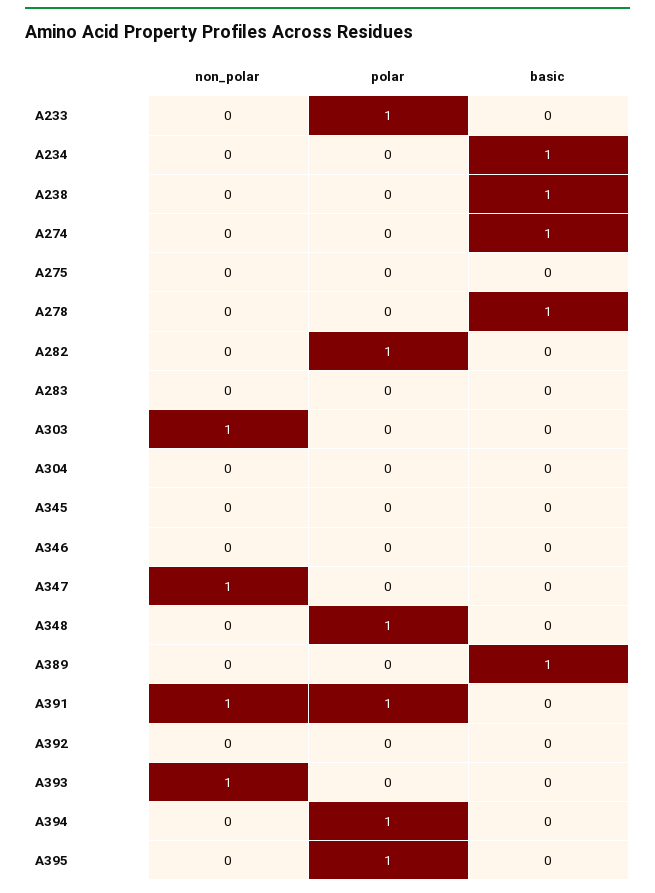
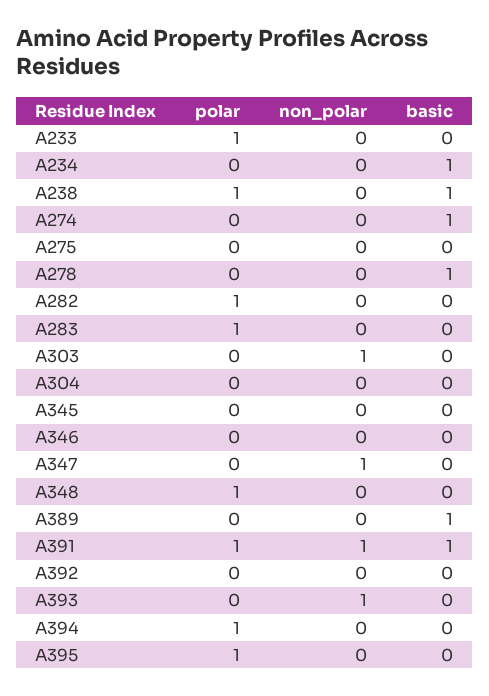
  {
    "non_polar": {
      "A233": 0,
      "A234": 0,
      "A238": 0,
      "A274": 0,
      "A275": 0,
      "A278": 0,
      "A282": 0,
      "A283": 0,
      "A303": 1,
      "A304": 0,
      "A345": 0,
      "A346": 0,
      "A347": 1,
      "A348": 0,
      "A389": 0,
      "A391": 1,
      "A392": 0,
      "A393": 1,
      "A394": 0,
      "A395": 0
    },
    "polar": {
      "A233": 1,
      "A234": 0,
-     "A238": 0,
+     "A238": 1,
      "A274": 0,
      "A275": 0,
      "A278": 0,
      "A282": 1,
-     "A283": 0,
+     "A283": 1,
      "A303": 0,
      "A304": 0,
      "A345": 0,
      "A346": 0,
      "A347": 0,
      "A348": 1,
      "A389": 0,
      "A391": 1,
      "A392": 0,
      "A393": 0,
      "A394": 1,
      "A395": 1
    },
    "basic": {
      "A233": 0,
      "A234": 1,
      "A238": 1,
      "A274": 1,
      "A275": 0,
      "A278": 1,
      "A282": 0,
      "A283": 0,
      "A303": 0,
      "A304": 0,
      "A345": 0,
      "A346": 0,
      "A347": 0,
      "A348": 0,
      "A389": 1,
-     "A391": 0,
+     "A391": 1,
      "A392": 0,
      "A393": 0,
      "A394": 0,
      "A395": 0
    }
  }

